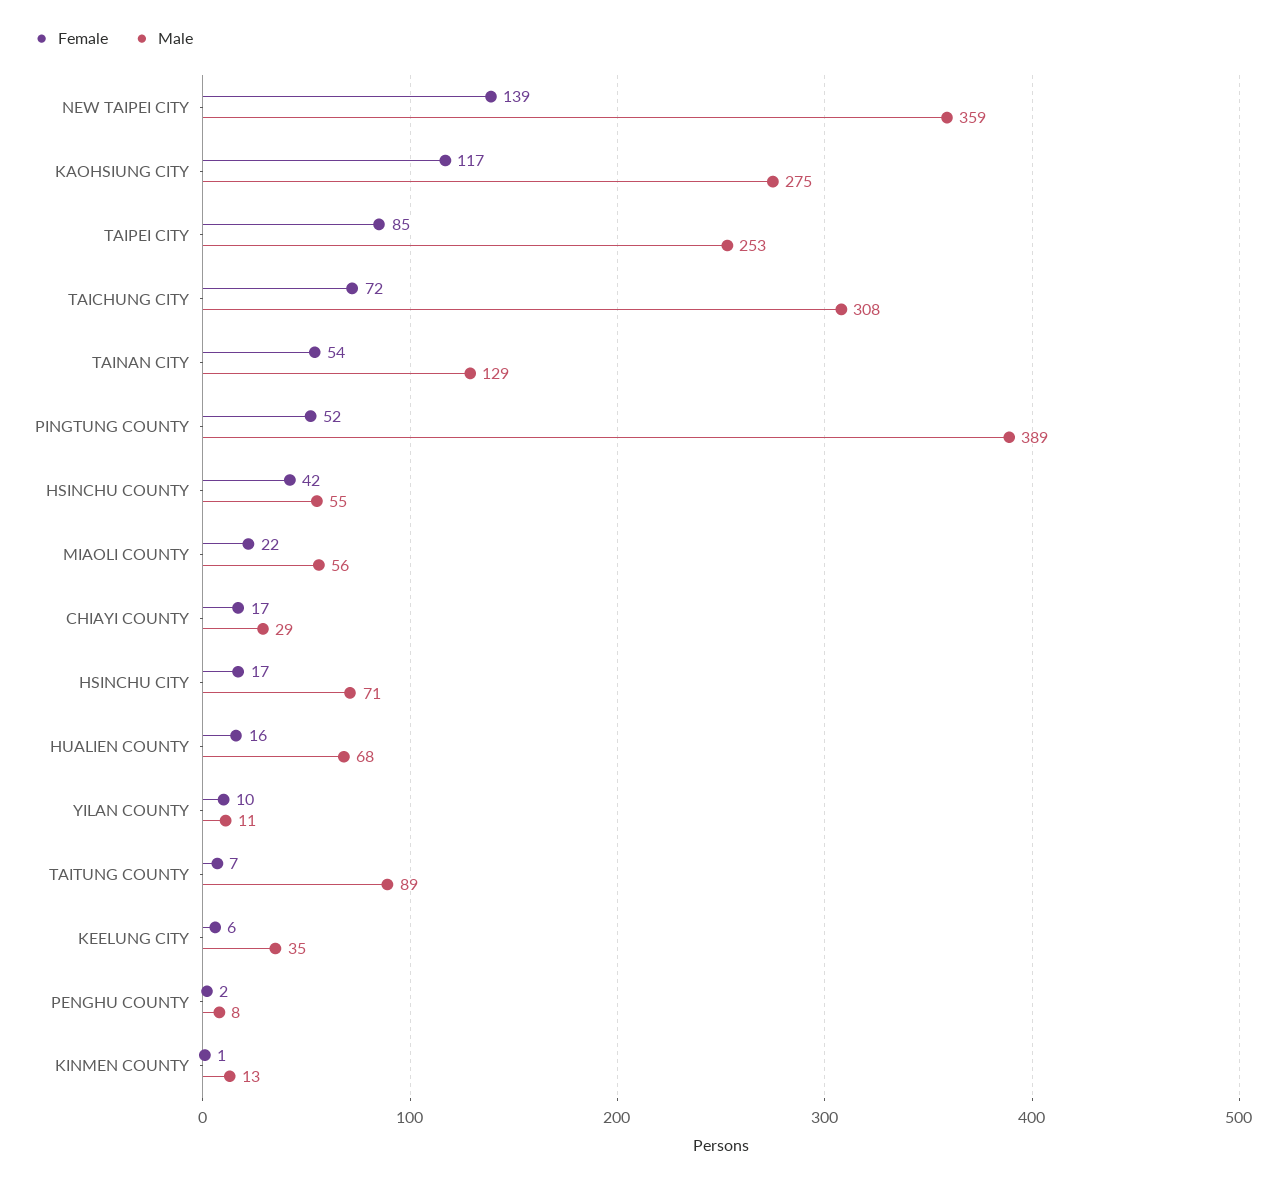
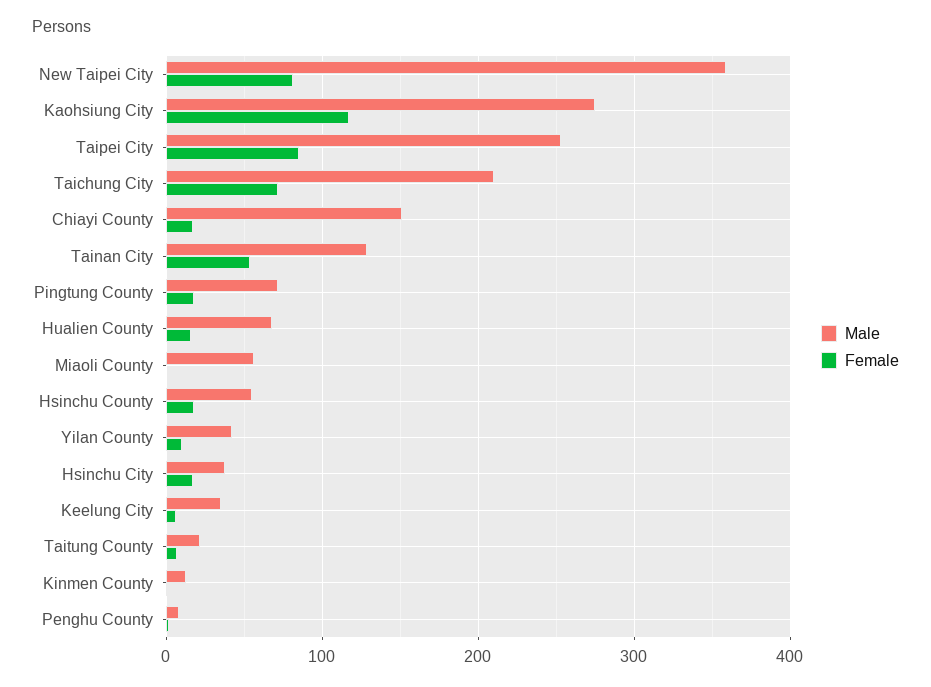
  {
    "Female": {
-     "NEW TAIPEI CITY": 139,
+     "NEW TAIPEI CITY": 80,
      "KAOHSIUNG CITY": 117,
      "TAIPEI CITY": 85,
      "TAICHUNG CITY": 72,
      "TAINAN CITY": 54,
-     "PINGTUNG COUNTY": 52,
+     "PINGTUNG COUNTY": 20,
-     "HSINCHU COUNTY": 42,
+     "HSINCHU COUNTY": 20,
-     "MIAOLI COUNTY": 22,
+     "MIAOLI COUNTY": 0,
      "CHIAYI COUNTY": 17,
      "HSINCHU CITY": 17,
      "HUALIEN COUNTY": 16,
      "YILAN COUNTY": 10,
      "TAITUNG COUNTY": 7,
      "KEELUNG CITY": 6,
      "PENGHU COUNTY": 2,
      "KINMEN COUNTY": 1
    },
    "Male": {
      "NEW TAIPEI CITY": 359,
      "KAOHSIUNG CITY": 275,
      "TAIPEI CITY": 253,
-     "TAICHUNG CITY": 308,
+     "TAICHUNG CITY": 210,
      "TAINAN CITY": 129,
-     "PINGTUNG COUNTY": 389,
+     "PINGTUNG COUNTY": 70,
      "HSINCHU COUNTY": 55,
      "MIAOLI COUNTY": 56,
-     "CHIAYI COUNTY": 29,
+     "CHIAYI COUNTY": 150,
-     "HSINCHU CITY": 71,
+     "HSINCHU CITY": 40,
      "HUALIEN COUNTY": 68,
-     "YILAN COUNTY": 11,
+     "YILAN COUNTY": 40,
-     "TAITUNG COUNTY": 89,
+     "TAITUNG COUNTY": 20,
      "KEELUNG CITY": 35,
      "PENGHU COUNTY": 8,
      "KINMEN COUNTY": 13
    }
  }

